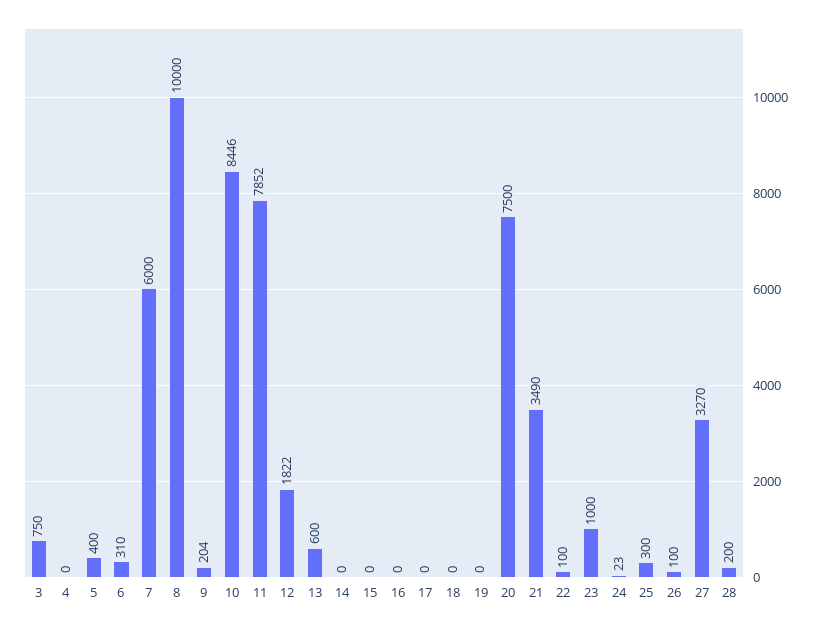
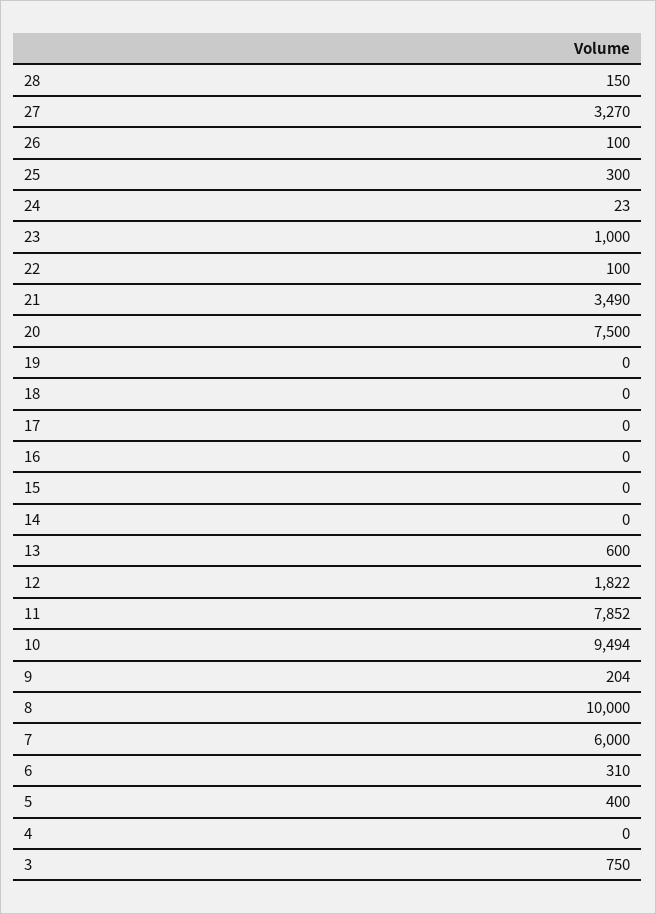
  {
    "3": 750,
    "4": 0,
    "5": 400,
    "6": 310,
    "7": 6000,
    "8": 10000,
    "9": 204,
-   "10": 8446,
+   "10": 9494,
    "11": 7852,
    "12": 1822,
    "13": 600,
    "14": 0,
    "15": 0,
    "16": 0,
    "17": 0,
    "18": 0,
    "19": 0,
    "20": 7500,
    "21": 3490,
    "22": 100,
    "23": 1000,
    "24": 23,
    "25": 300,
    "26": 100,
    "27": 3270,
-   "28": 200
+   "28": 150
  }

